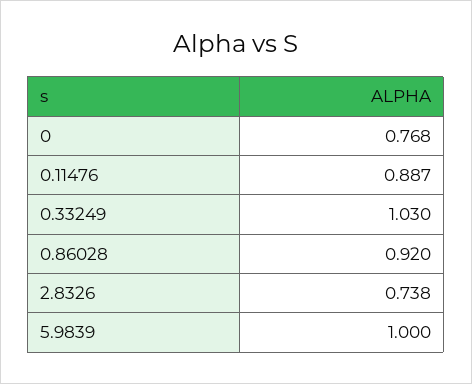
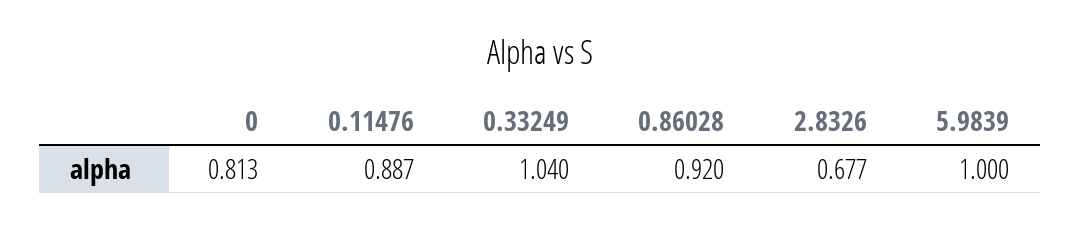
  {
-   "0": 0.768,
+   "0": 0.813,
    "0.11476": 0.887,
-   "0.33249": 1.03,
+   "0.33249": 1.04,
    "0.86028": 0.92,
-   "2.8326": 0.738,
+   "2.8326": 0.677,
    "5.9839": 1
  }

